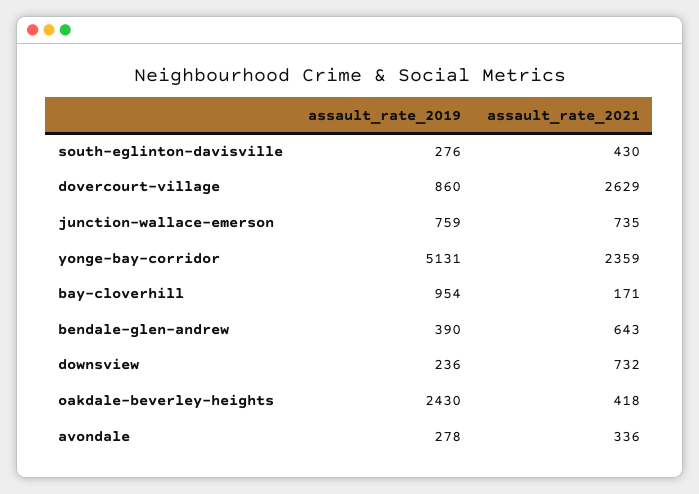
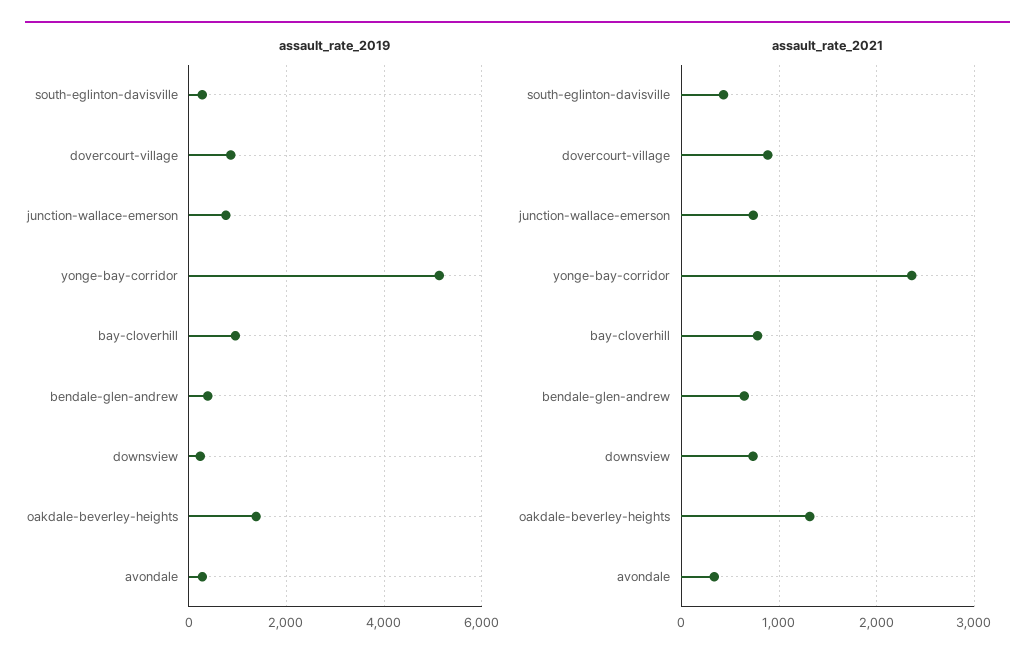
  {
    "assault_rate_2019": {
      "south-eglinton-davisville": 276,
      "dovercourt-village": 860,
      "junction-wallace-emerson": 759,
      "yonge-bay-corridor": 5131,
      "bay-cloverhill": 954,
      "bendale-glen-andrew": 390,
      "downsview": 236,
-     "oakdale-beverley-heights": 2430,
+     "oakdale-beverley-heights": 1400,
      "avondale": 278
    },
    "assault_rate_2021": {
      "south-eglinton-davisville": 430,
-     "dovercourt-village": 2629,
+     "dovercourt-village": 900,
      "junction-wallace-emerson": 735,
      "yonge-bay-corridor": 2359,
-     "bay-cloverhill": 171,
+     "bay-cloverhill": 800,
      "bendale-glen-andrew": 643,
      "downsview": 732,
-     "oakdale-beverley-heights": 418,
+     "oakdale-beverley-heights": 1300,
      "avondale": 336
    }
  }

